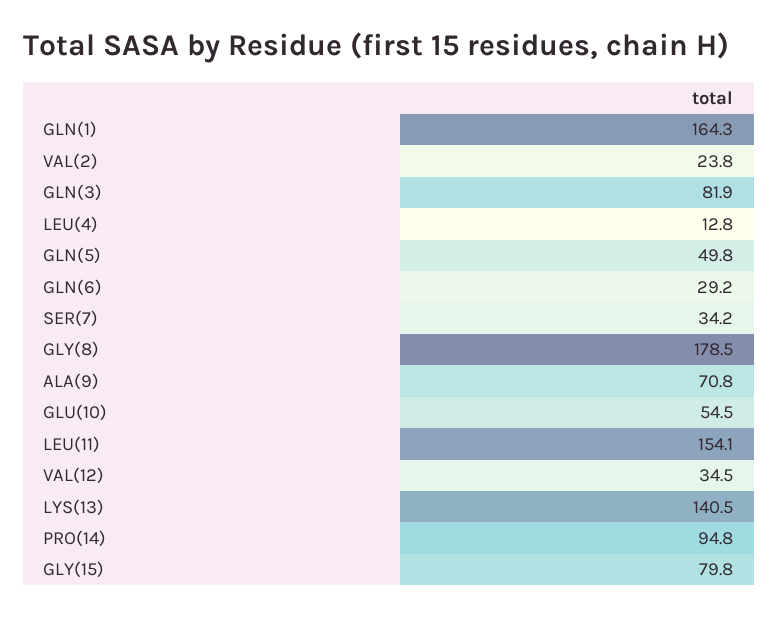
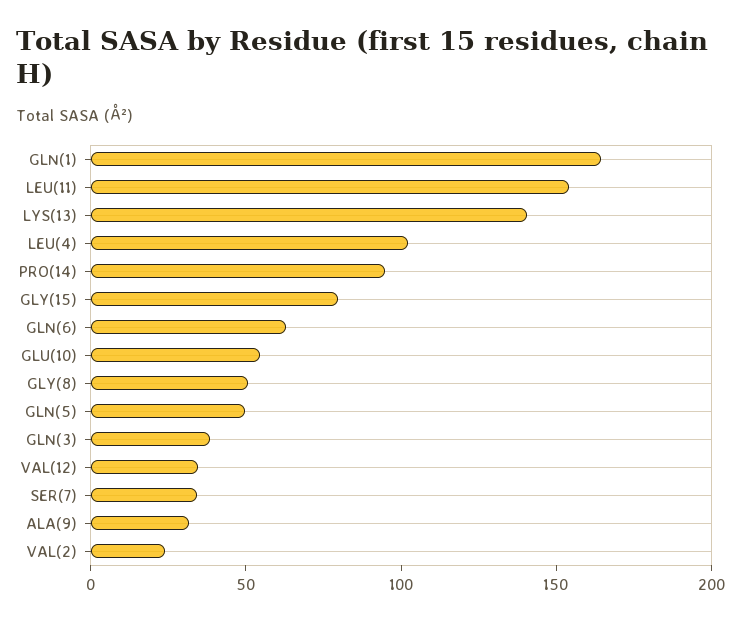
  {
    "GLN(1)": 164.3,
    "VAL(2)": 23.8,
-   "GLN(3)": 81.9,
+   "GLN(3)": 40,
-   "LEU(4)": 12.8,
+   "LEU(4)": 100,
    "GLN(5)": 49.8,
-   "GLN(6)": 29.2,
+   "GLN(6)": 60,
    "SER(7)": 34.2,
-   "GLY(8)": 178.5,
+   "GLY(8)": 50,
-   "ALA(9)": 70.8,
+   "ALA(9)": 30,
    "GLU(10)": 54.5,
    "LEU(11)": 154.1,
    "VAL(12)": 34.5,
    "LYS(13)": 140.5,
    "PRO(14)": 94.8,
    "GLY(15)": 79.8
  }

